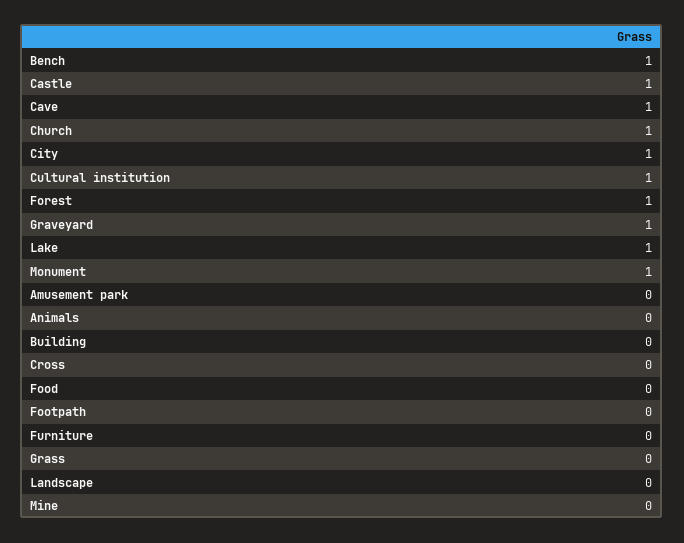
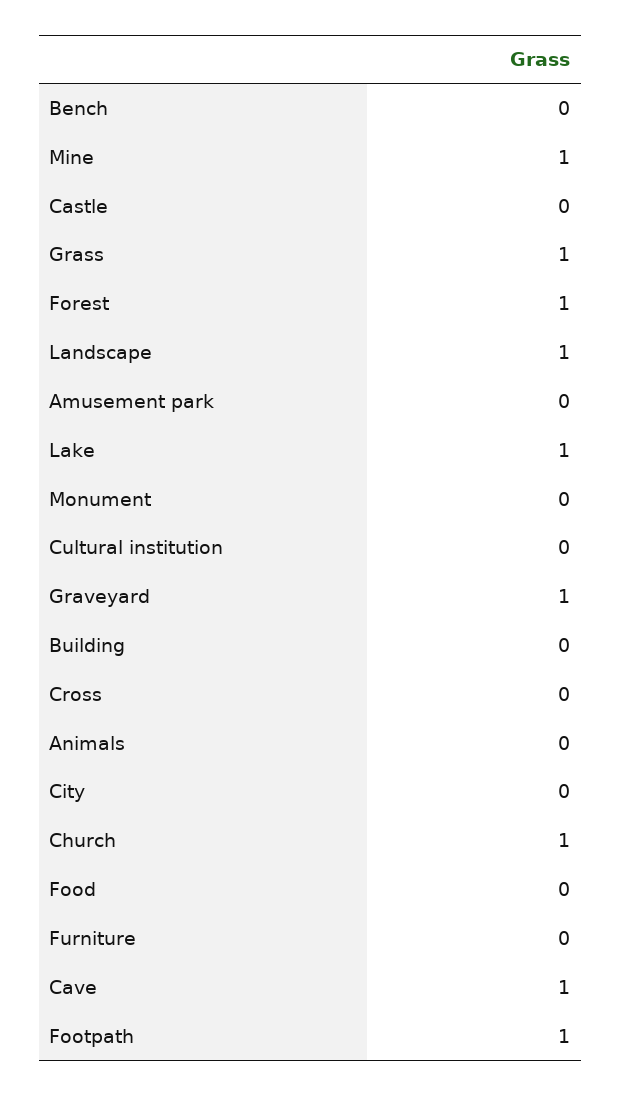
  {
-   "Bench": 1,
+   "Bench": 0,
-   "Castle": 1,
+   "Castle": 0,
    "Cave": 1,
    "Church": 1,
-   "City": 1,
+   "City": 0,
-   "Cultural institution": 1,
+   "Cultural institution": 0,
    "Forest": 1,
    "Graveyard": 1,
    "Lake": 1,
-   "Monument": 1,
+   "Monument": 0,
    "Amusement park": 0,
    "Animals": 0,
    "Building": 0,
    "Cross": 0,
    "Food": 0,
-   "Footpath": 0,
+   "Footpath": 1,
    "Furniture": 0,
-   "Grass": 0,
+   "Grass": 1,
-   "Landscape": 0,
+   "Landscape": 1,
-   "Mine": 0
+   "Mine": 1
  }

